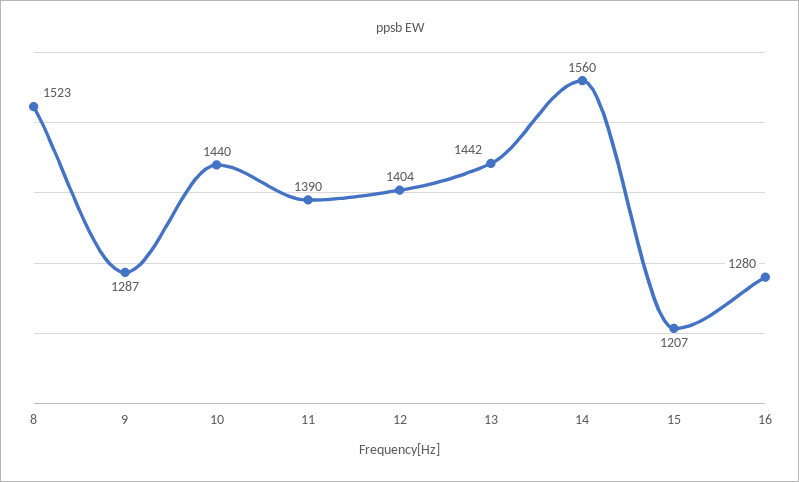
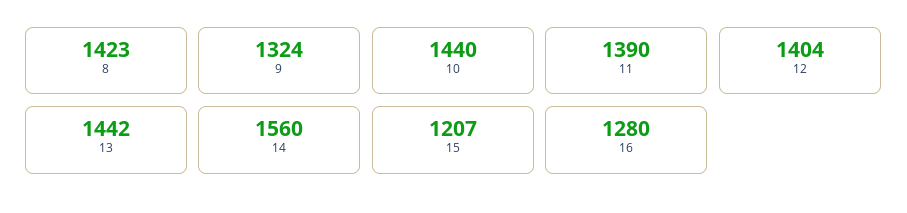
  {
-   "8": 1523,
+   "8": 1423,
-   "9": 1287,
+   "9": 1324,
    "10": 1440,
    "11": 1390,
    "12": 1404,
    "13": 1442,
    "14": 1560,
    "15": 1207,
    "16": 1280
  }

